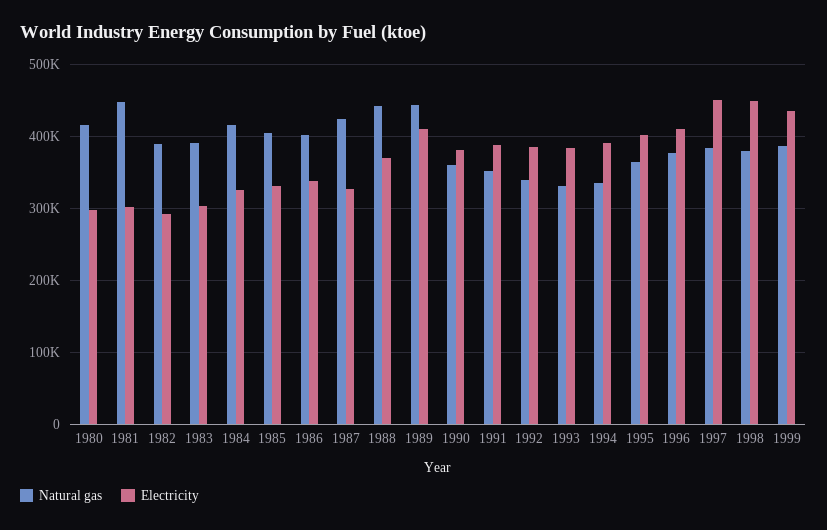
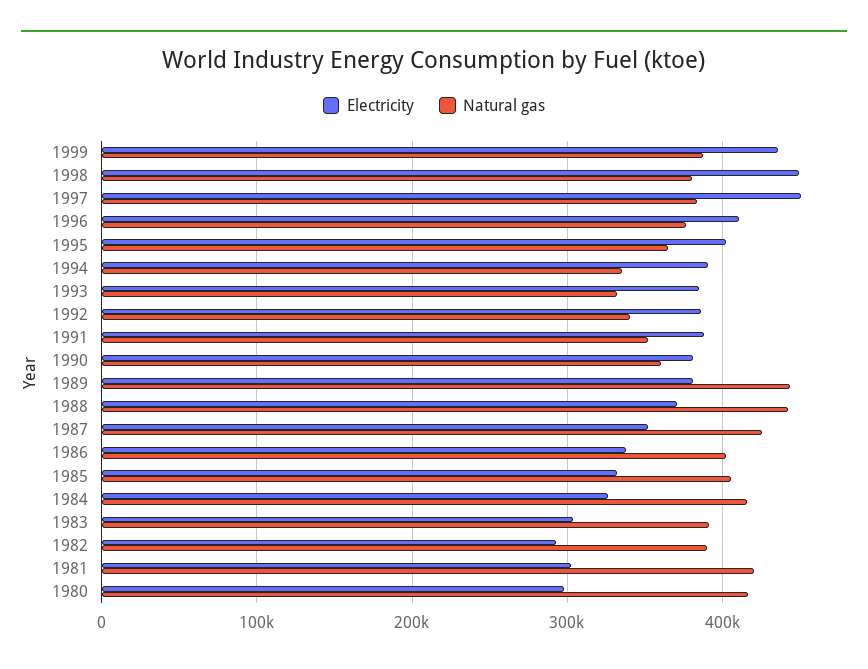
  {
    "Natural gas": {
      "1980": 420000,
-     "1981": 450000,
+     "1981": 420000,
      "1982": 390000,
      "1983": 390000,
      "1984": 420000,
      "1985": 410000,
      "1986": 400000,
      "1987": 430000,
      "1988": 440000,
      "1989": 440000,
      "1990": 360000,
      "1991": 350000,
      "1992": 340000,
      "1993": 330000,
      "1994": 340000,
      "1995": 360000,
      "1996": 380000,
      "1997": 380000,
      "1998": 380000,
      "1999": 390000
    },
    "Electricity": {
      "1980": 300000,
      "1981": 300000,
      "1982": 290000,
      "1983": 300000,
      "1984": 330000,
      "1985": 330000,
      "1986": 340000,
-     "1987": 330000,
+     "1987": 350000,
      "1988": 370000,
-     "1989": 410000,
+     "1989": 380000,
      "1990": 380000,
      "1991": 390000,
      "1992": 390000,
      "1993": 380000,
      "1994": 390000,
      "1995": 400000,
      "1996": 410000,
      "1997": 450000,
      "1998": 450000,
      "1999": 440000
    }
  }

